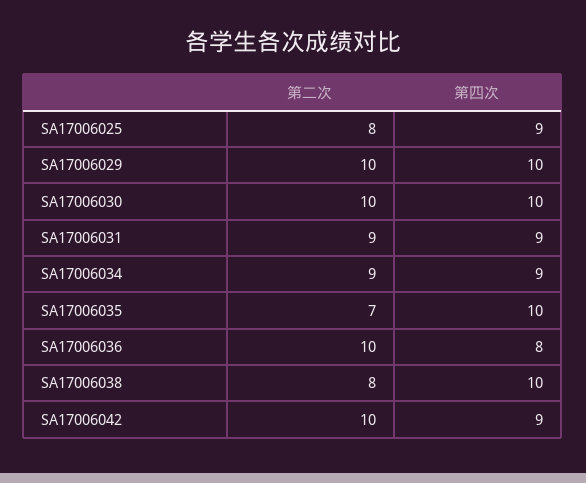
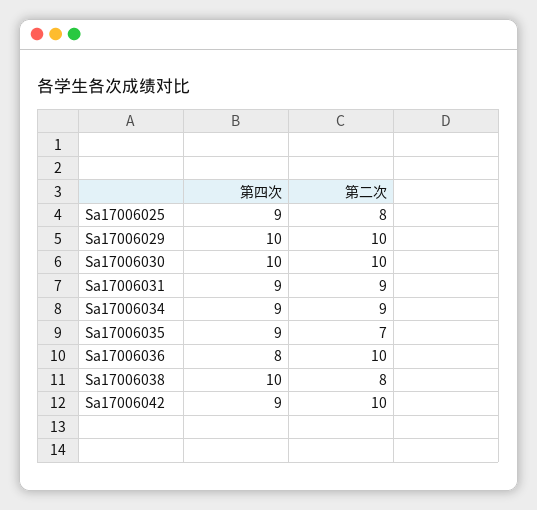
  {
    "第二次": {
      "SA17006025": 8,
      "SA17006029": 10,
      "SA17006030": 10,
      "SA17006031": 9,
      "SA17006034": 9,
      "SA17006035": 7,
      "SA17006036": 10,
      "SA17006038": 8,
      "SA17006042": 10
    },
    "第四次": {
      "SA17006025": 9,
      "SA17006029": 10,
      "SA17006030": 10,
      "SA17006031": 9,
      "SA17006034": 9,
-     "SA17006035": 10,
+     "SA17006035": 9,
      "SA17006036": 8,
      "SA17006038": 10,
      "SA17006042": 9
    }
  }

